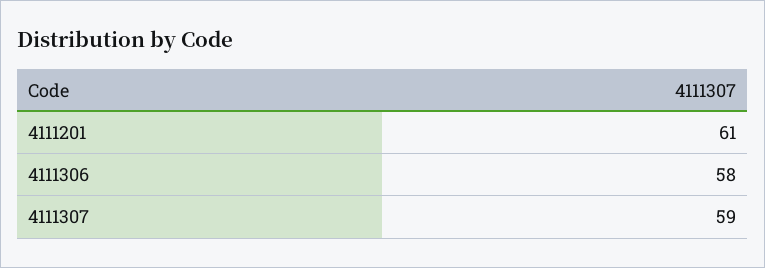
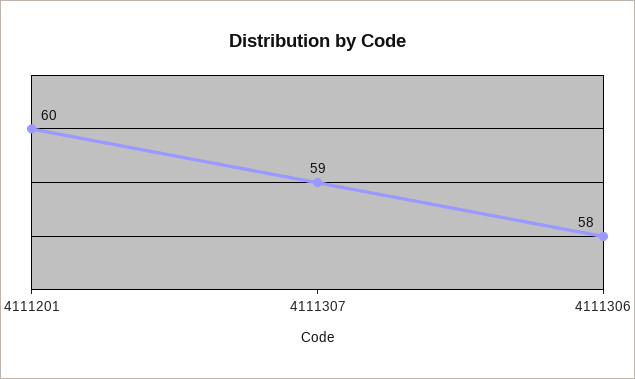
  {
-   "4111201": 61,
+   "4111201": 60,
    "4111306": 58,
    "4111307": 59
  }

